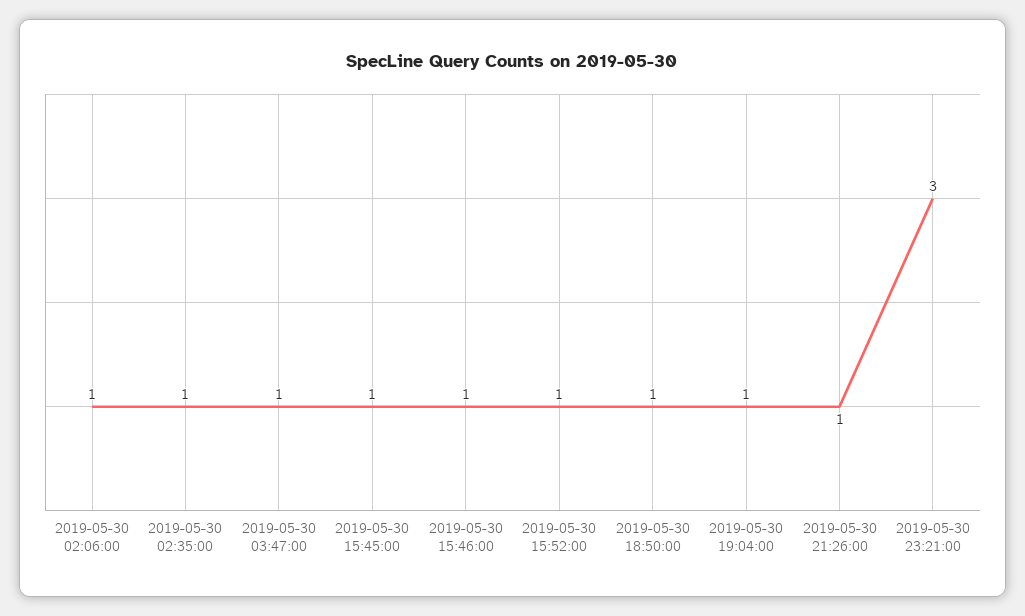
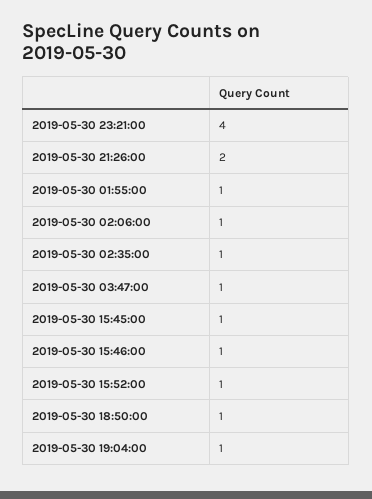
  {
    "2019-05-30 02:06:00": 1,
    "2019-05-30 02:35:00": 1,
    "2019-05-30 03:47:00": 1,
    "2019-05-30 15:45:00": 1,
    "2019-05-30 15:46:00": 1,
    "2019-05-30 15:52:00": 1,
    "2019-05-30 18:50:00": 1,
    "2019-05-30 19:04:00": 1,
-   "2019-05-30 21:26:00": 1,
+   "2019-05-30 21:26:00": 2,
-   "2019-05-30 23:21:00": 3
+   "2019-05-30 23:21:00": 4,
+   "2019-05-30 01:55:00": 1
  }

